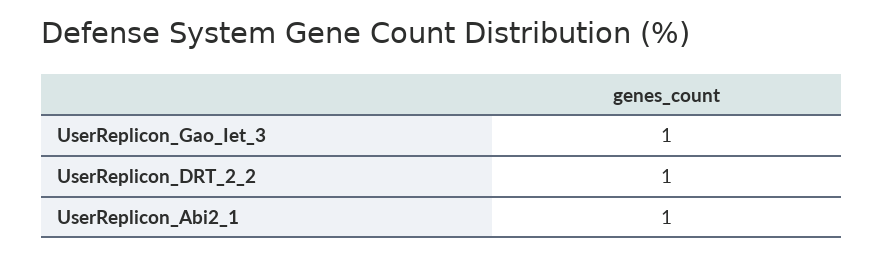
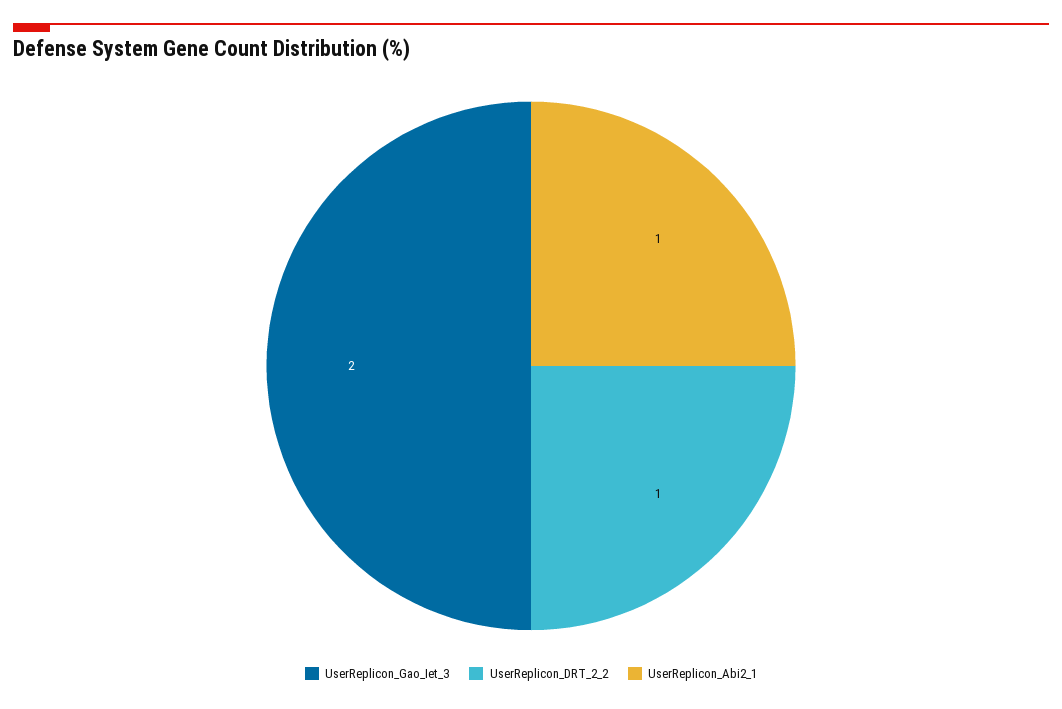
  {
-   "UserReplicon_Gao_Iet_3": 1,
+   "UserReplicon_Gao_Iet_3": 2,
    "UserReplicon_DRT_2_2": 1,
    "UserReplicon_Abi2_1": 1
  }

